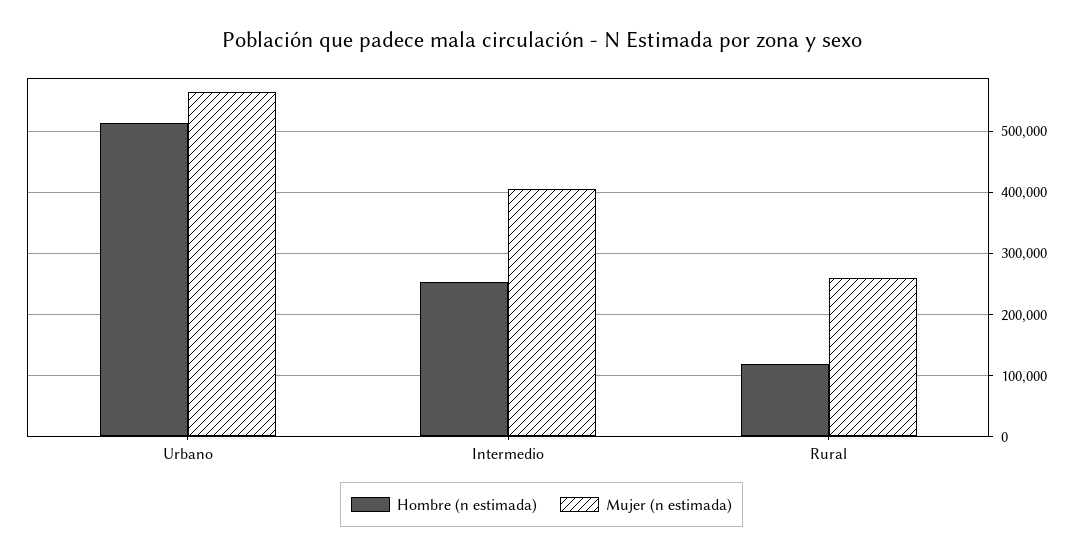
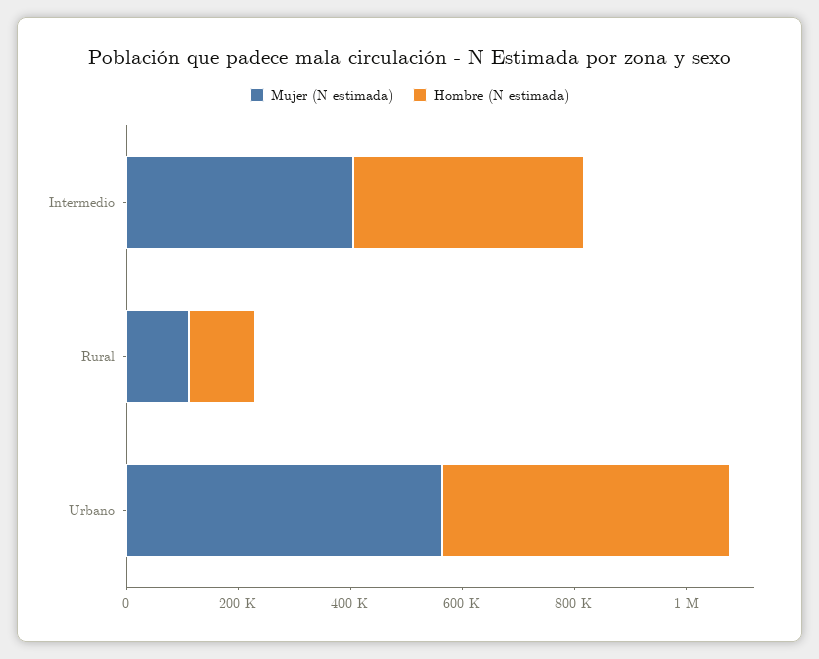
  {
    "Hombre (n estimada)": {
      "Urbano": 510000,
-     "Intermedio": 250000,
+     "Intermedio": 400000,
      "Rural": 120000
    },
    "Mujer (n estimada)": {
      "Urbano": 560000,
      "Intermedio": 400000,
-     "Rural": 260000
+     "Rural": 100000
    }
  }

